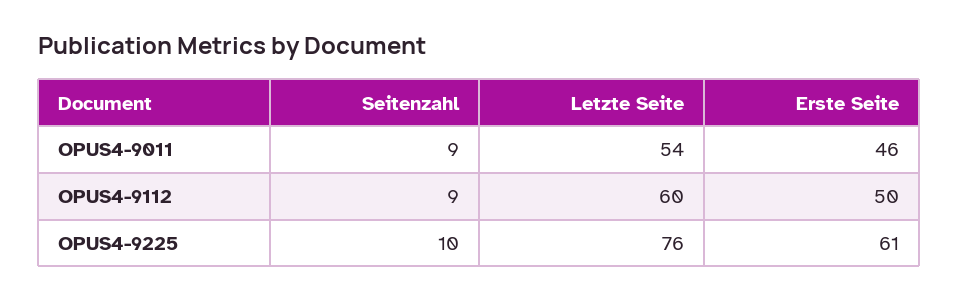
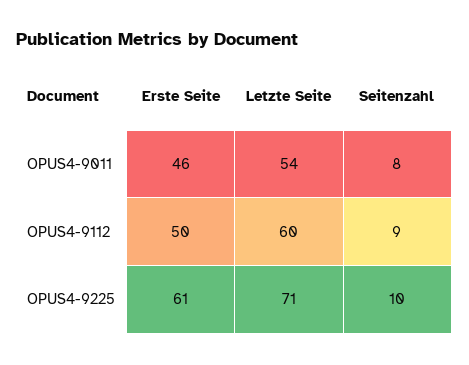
  {
    "Seitenzahl": {
-     "OPUS4-9011": 9,
+     "OPUS4-9011": 8,
      "OPUS4-9112": 9,
      "OPUS4-9225": 10
    },
    "Letzte Seite": {
      "OPUS4-9011": 54,
      "OPUS4-9112": 60,
-     "OPUS4-9225": 76
+     "OPUS4-9225": 71
    },
    "Erste Seite": {
      "OPUS4-9011": 46,
      "OPUS4-9112": 50,
      "OPUS4-9225": 61
    }
  }

